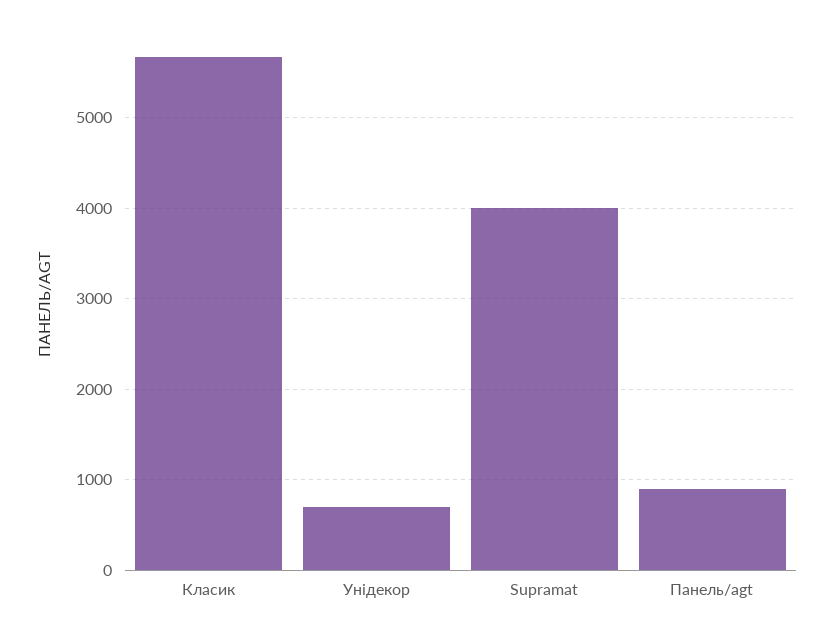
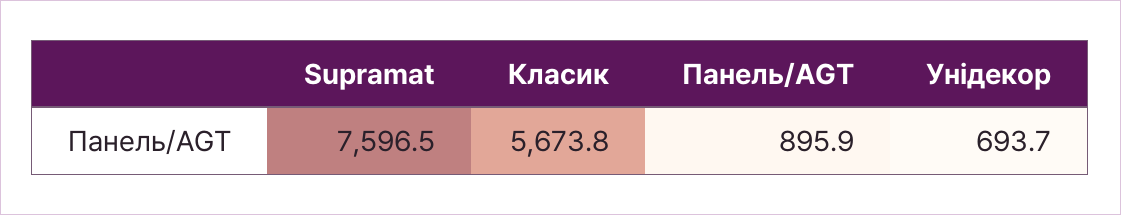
  {
    "Класик": 5673.8,
    "Унідекор": 693.7,
-   "Supramat": 4000,
+   "Supramat": 7596.5,
    "Панель/agt": 895.9
  }

